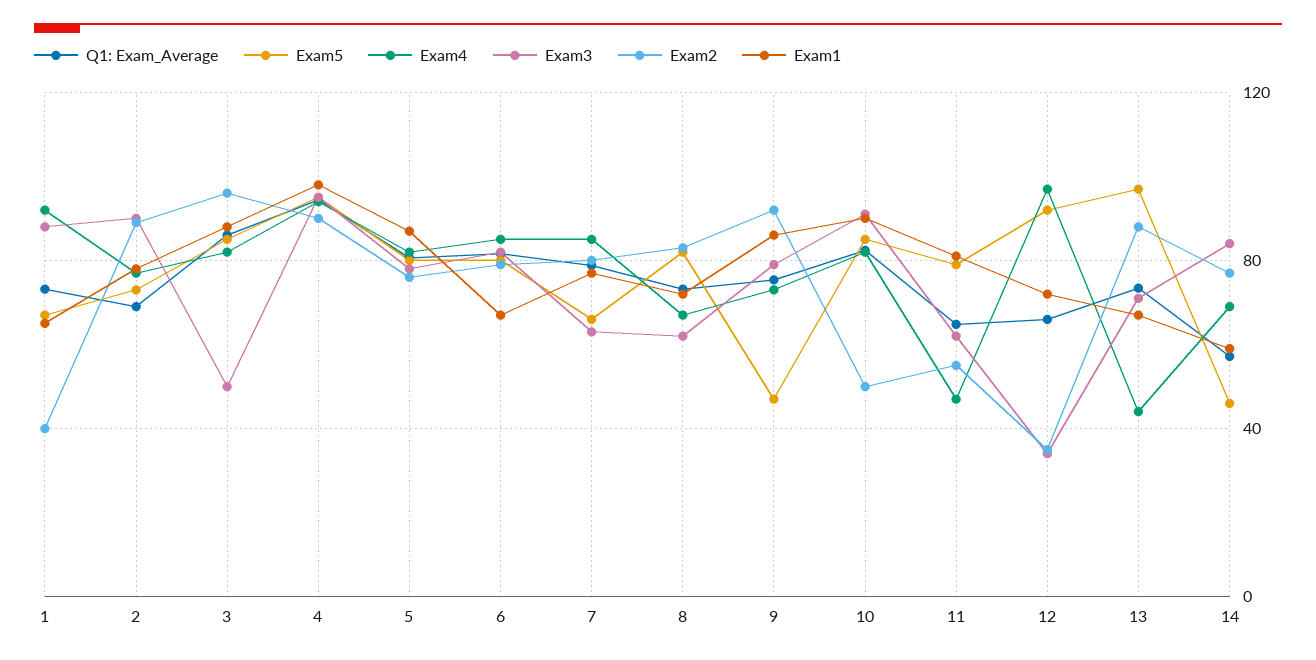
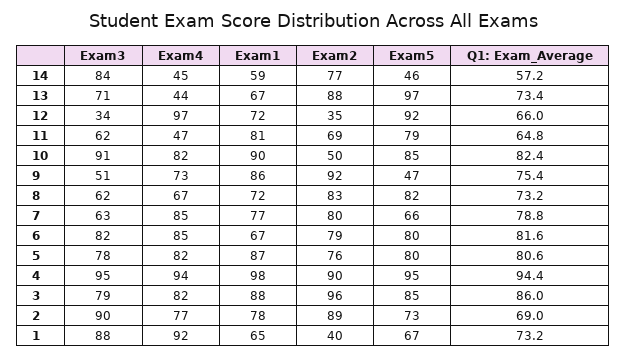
  {
    "Q1: Exam_Average": {
      "1": 73.2,
      "2": 69,
      "3": 86,
      "4": 94.4,
      "5": 80.6,
      "6": 81.6,
      "7": 78.8,
      "8": 73.2,
      "9": 75.4,
      "10": 82.4,
      "11": 64.8,
      "12": 66,
      "13": 73.4,
      "14": 57.2
    },
    "Exam5": {
      "1": 67,
      "2": 73,
      "3": 85,
      "4": 95,
      "5": 80,
      "6": 80,
      "7": 66,
      "8": 82,
      "9": 47,
      "10": 85,
      "11": 79,
      "12": 92,
      "13": 97,
      "14": 46
    },
    "Exam4": {
      "1": 92,
      "2": 77,
      "3": 82,
      "4": 94,
      "5": 82,
      "6": 85,
      "7": 85,
      "8": 67,
      "9": 73,
      "10": 82,
      "11": 47,
      "12": 97,
      "13": 44,
-     "14": 70
+     "14": 45
    },
    "Exam3": {
      "1": 88,
      "2": 90,
-     "3": 50,
+     "3": 79,
      "4": 95,
      "5": 78,
      "6": 82,
      "7": 63,
      "8": 62,
-     "9": 80,
+     "9": 51,
      "10": 91,
      "11": 62,
      "12": 34,
      "13": 71,
      "14": 84
    },
    "Exam2": {
      "1": 40,
      "2": 89,
      "3": 96,
      "4": 90,
      "5": 76,
      "6": 79,
      "7": 80,
      "8": 83,
      "9": 92,
      "10": 50,
-     "11": 55,
+     "11": 69,
      "12": 35,
      "13": 88,
      "14": 77
    },
    "Exam1": {
      "1": 65,
      "2": 78,
      "3": 88,
      "4": 98,
      "5": 87,
      "6": 67,
      "7": 77,
      "8": 72,
      "9": 86,
      "10": 90,
      "11": 81,
      "12": 72,
      "13": 67,
      "14": 59
    }
  }

